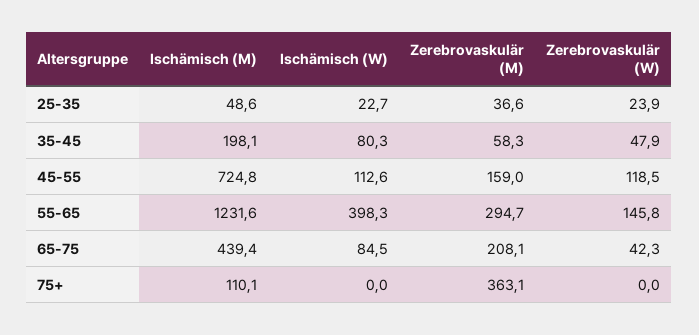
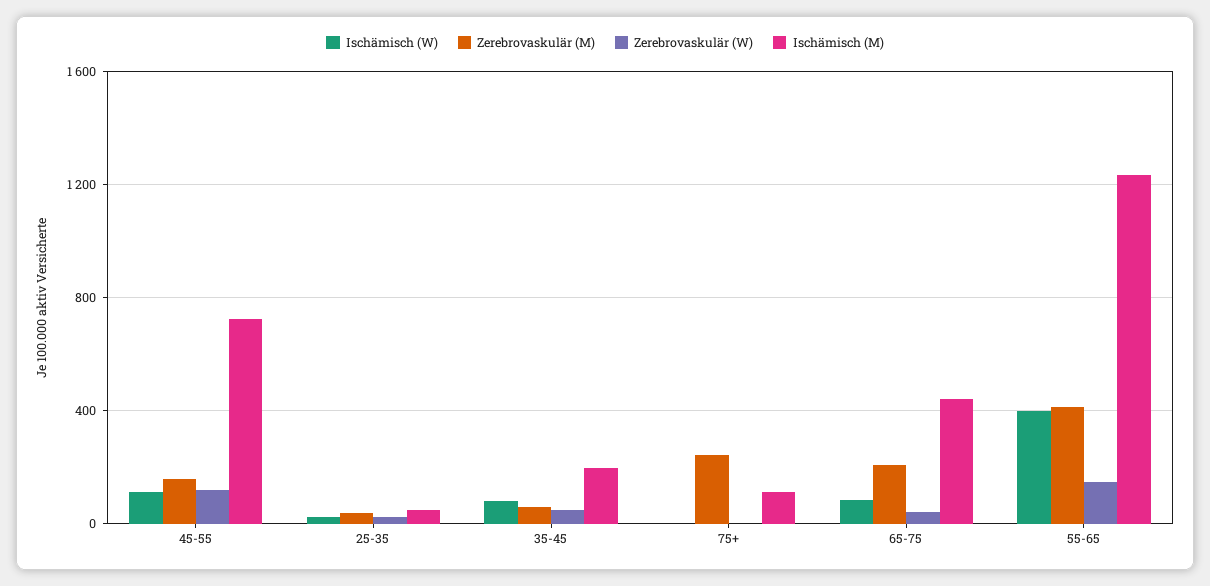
  {
    "Ischämisch (M)": {
      "25-35": 48.6,
      "35-45": 198.1,
      "45-55": 724.8,
      "55-65": 1231.6,
      "65-75": 439.4,
      "75+": 110.1
    },
    "Ischämisch (W)": {
      "25-35": 22.7,
      "35-45": 80.3,
      "45-55": 112.6,
      "55-65": 398.3,
      "65-75": 84.5,
      "75+": 0
    },
    "Zerebrovaskulär (M)": {
      "25-35": 36.6,
      "35-45": 58.3,
      "45-55": 159,
-     "55-65": 294.7,
+     "55-65": 400,
      "65-75": 208.1,
-     "75+": 363.1
+     "75+": 250
    },
    "Zerebrovaskulär (W)": {
      "25-35": 23.9,
      "35-45": 47.9,
      "45-55": 118.5,
      "55-65": 145.8,
      "65-75": 42.3,
      "75+": 0
    }
  }

